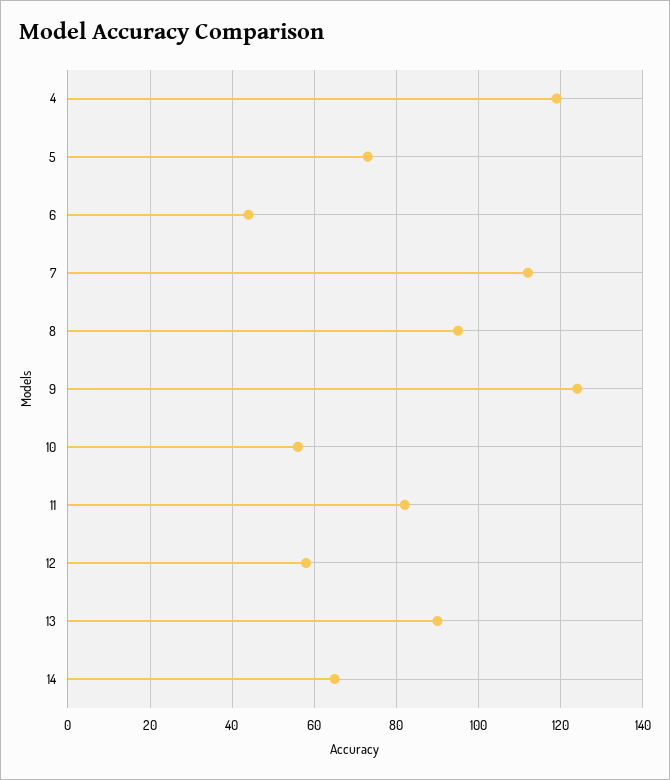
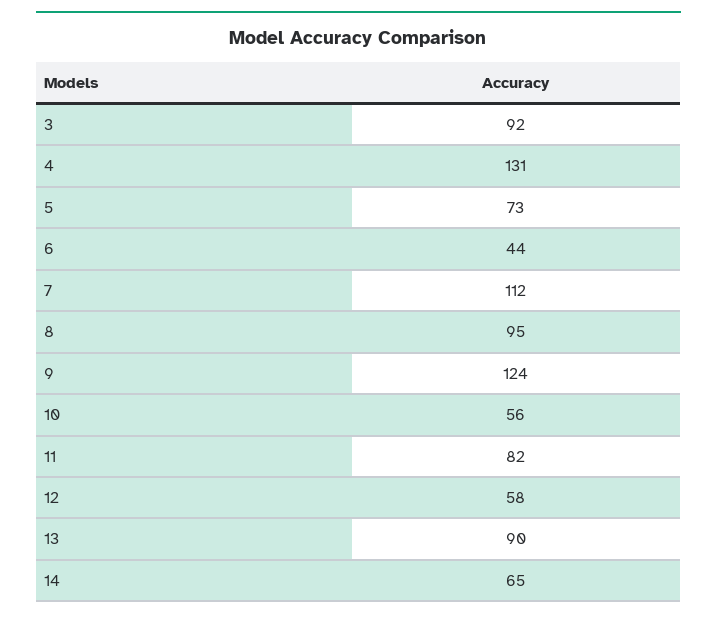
  {
-   "4": 120,
+   "4": 131,
    "5": 73,
    "6": 44,
    "7": 112,
    "8": 95,
    "9": 124,
    "10": 56,
    "11": 82,
    "12": 58,
    "13": 90,
-   "14": 65
+   "14": 65,
+   "3": 92
  }

